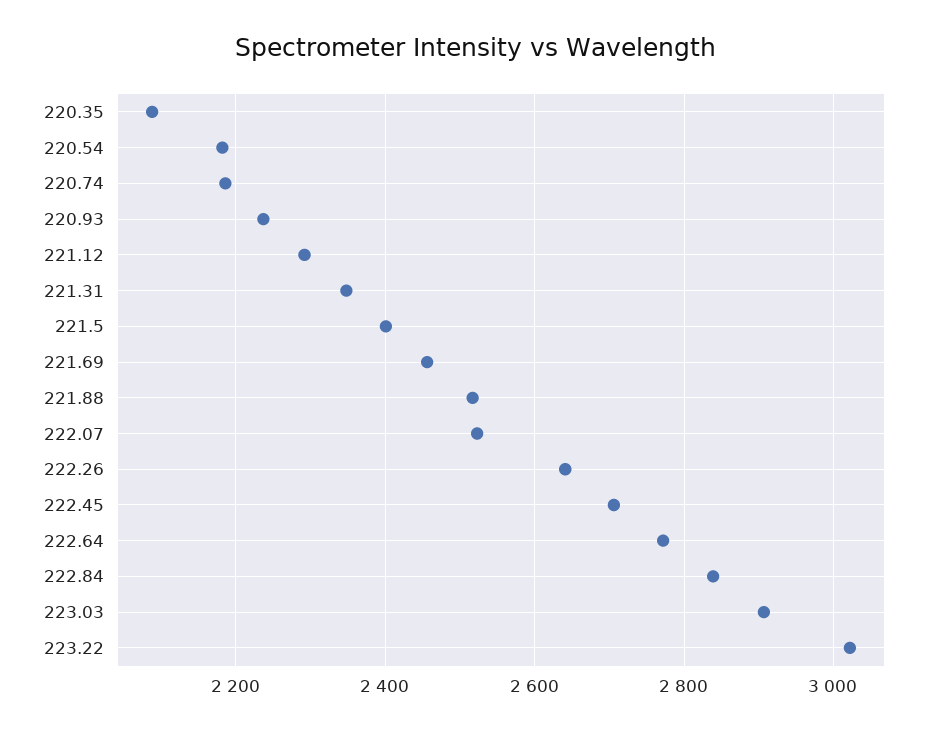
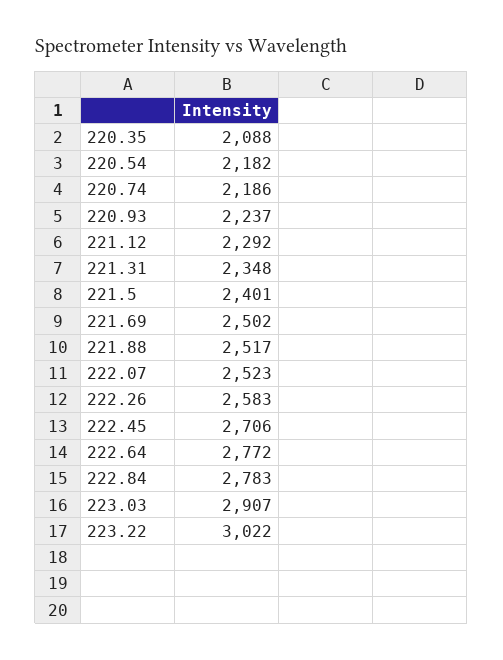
  {
    "220.35": 2088,
    "220.54": 2182,
    "220.74": 2186,
    "220.93": 2237,
    "221.12": 2292,
    "221.31": 2348,
    "221.5": 2401,
-   "221.69": 2460,
+   "221.69": 2502,
    "221.88": 2517,
    "222.07": 2523,
-   "222.26": 2640,
+   "222.26": 2583,
    "222.45": 2706,
    "222.64": 2772,
-   "222.84": 2840,
+   "222.84": 2783,
    "223.03": 2907,
    "223.22": 3022
  }

